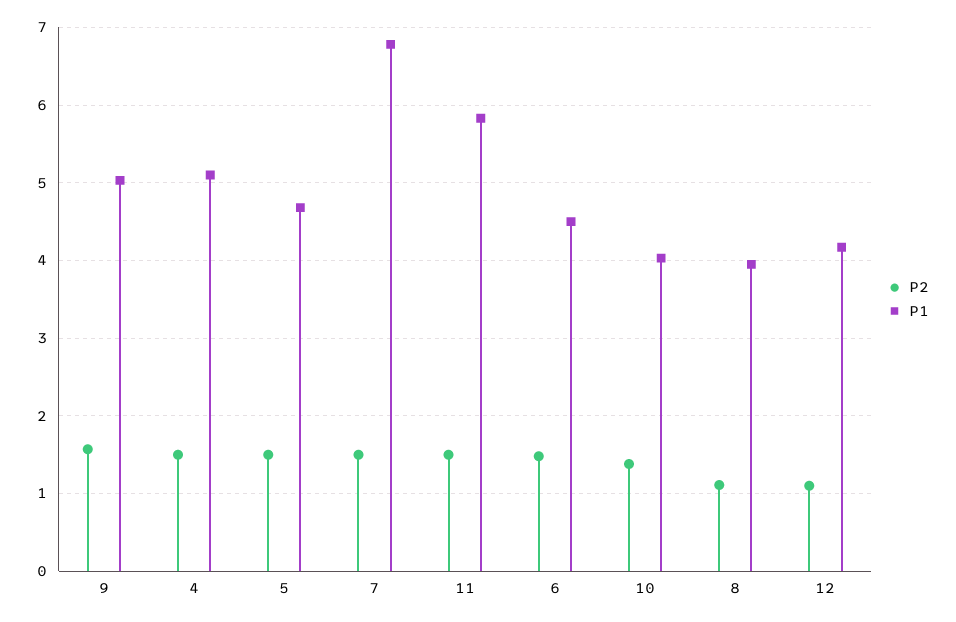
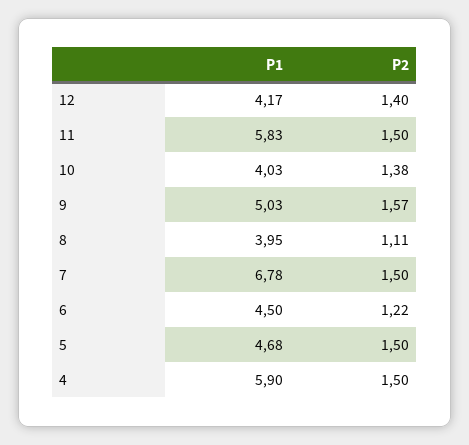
  {
    "P2": {
      "9": 1.57,
      "4": 1.5,
      "5": 1.5,
      "7": 1.5,
      "11": 1.5,
-     "6": 1.5,
+     "6": 1.22,
      "10": 1.38,
      "8": 1.11,
-     "12": 1.1
+     "12": 1.4
    },
    "P1": {
      "9": 5.03,
-     "4": 5.1,
+     "4": 5.9,
      "5": 4.68,
      "7": 6.78,
      "11": 5.83,
      "6": 4.5,
      "10": 4.03,
      "8": 3.95,
      "12": 4.17
    }
  }

